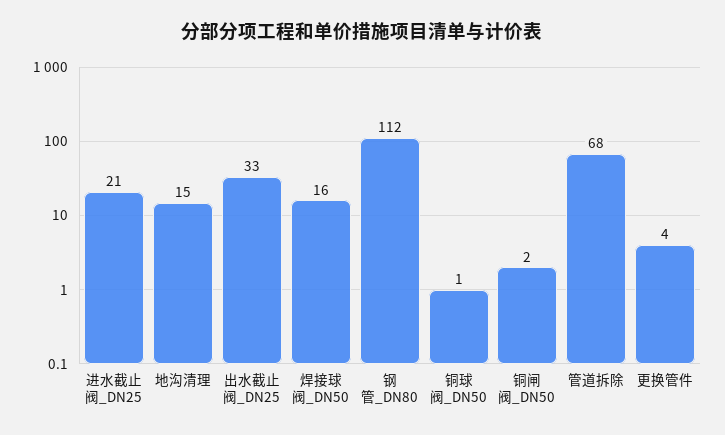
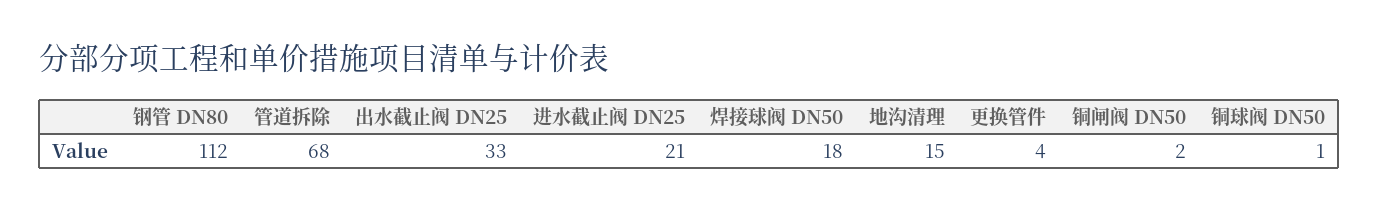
  {
    "进水截止阀_DN25": 21,
    "地沟清理": 15,
    "出水截止阀_DN25": 33,
-   "焊接球阀_DN50": 16,
+   "焊接球阀_DN50": 18,
    "钢管_DN80": 112,
    "铜球阀_DN50": 1,
    "铜闸阀_DN50": 2,
    "管道拆除": 68,
    "更换管件": 4
  }

